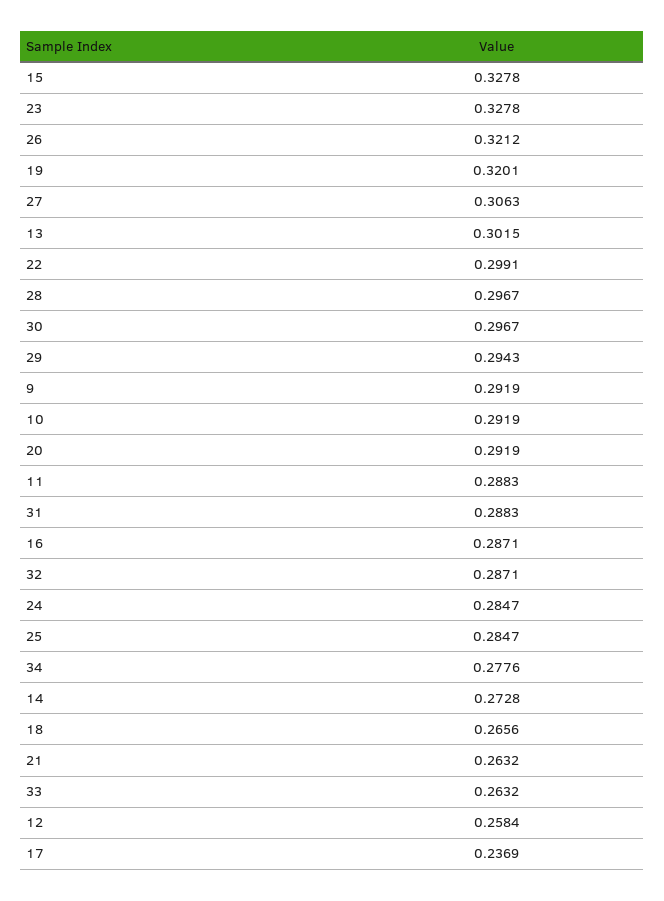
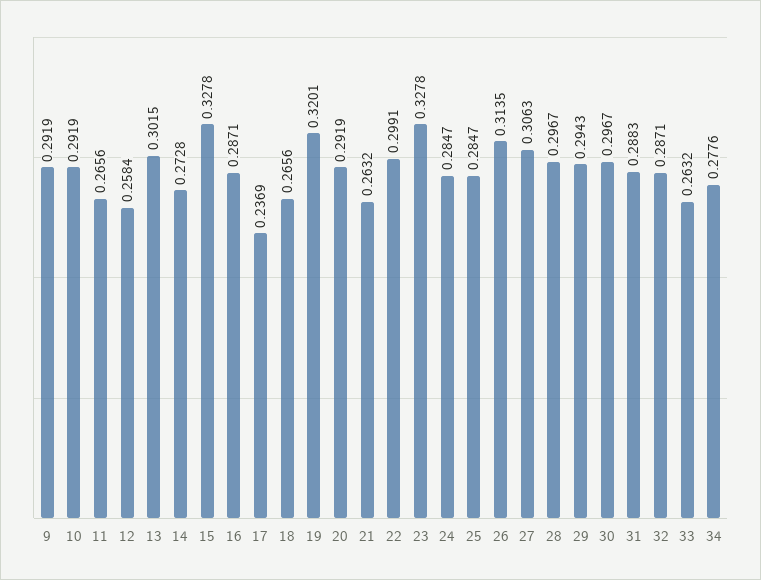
  {
    "15": 0.3278,
    "23": 0.3278,
-   "26": 0.3212,
+   "26": 0.3135,
    "19": 0.3201,
    "27": 0.3063,
    "13": 0.3015,
    "22": 0.2991,
    "28": 0.2967,
    "30": 0.2967,
    "29": 0.2943,
    "9": 0.2919,
    "10": 0.2919,
    "20": 0.2919,
-   "11": 0.2883,
+   "11": 0.2656,
    "31": 0.2883,
    "16": 0.2871,
    "32": 0.2871,
    "24": 0.2847,
    "25": 0.2847,
    "34": 0.2776,
    "14": 0.2728,
    "18": 0.2656,
    "21": 0.2632,
    "33": 0.2632,
    "12": 0.2584,
    "17": 0.2369
  }

